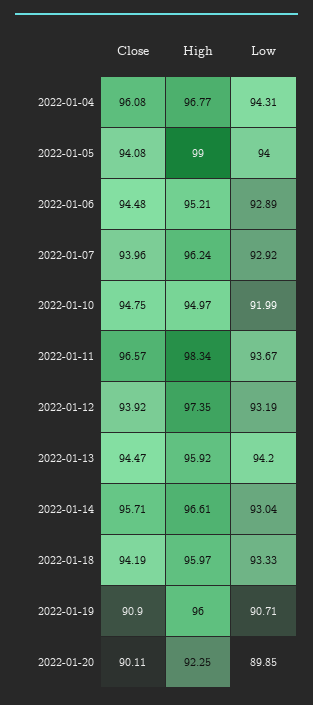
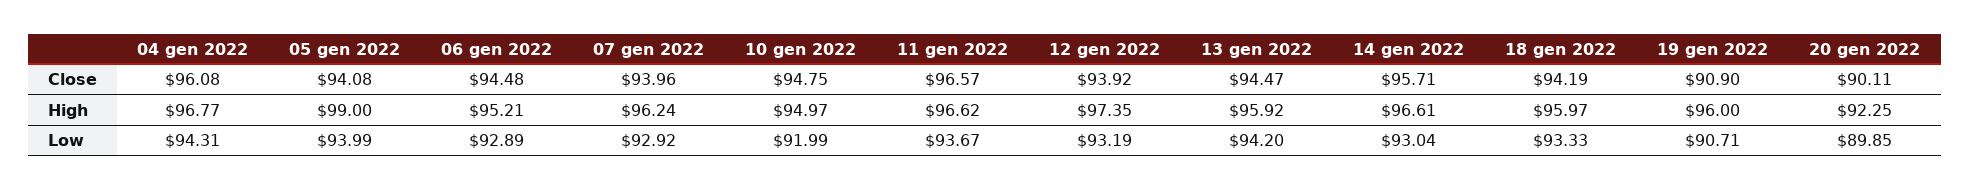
  {
    "Close": {
      "2022-01-04": 96.08,
      "2022-01-05": 94.08,
      "2022-01-06": 94.48,
      "2022-01-07": 93.96,
      "2022-01-10": 94.75,
      "2022-01-11": 96.57,
      "2022-01-12": 93.92,
      "2022-01-13": 94.47,
      "2022-01-14": 95.71,
      "2022-01-18": 94.19,
      "2022-01-19": 90.9,
      "2022-01-20": 90.11
    },
    "High": {
      "2022-01-04": 96.77,
      "2022-01-05": 99,
      "2022-01-06": 95.21,
      "2022-01-07": 96.24,
      "2022-01-10": 94.97,
-     "2022-01-11": 98.34,
+     "2022-01-11": 96.62,
      "2022-01-12": 97.35,
      "2022-01-13": 95.92,
      "2022-01-14": 96.61,
      "2022-01-18": 95.97,
      "2022-01-19": 96,
      "2022-01-20": 92.25
    },
    "Low": {
      "2022-01-04": 94.31,
-     "2022-01-05": 94,
+     "2022-01-05": 93.99,
      "2022-01-06": 92.89,
      "2022-01-07": 92.92,
      "2022-01-10": 91.99,
      "2022-01-11": 93.67,
      "2022-01-12": 93.19,
      "2022-01-13": 94.2,
      "2022-01-14": 93.04,
      "2022-01-18": 93.33,
      "2022-01-19": 90.71,
      "2022-01-20": 89.85
    }
  }

